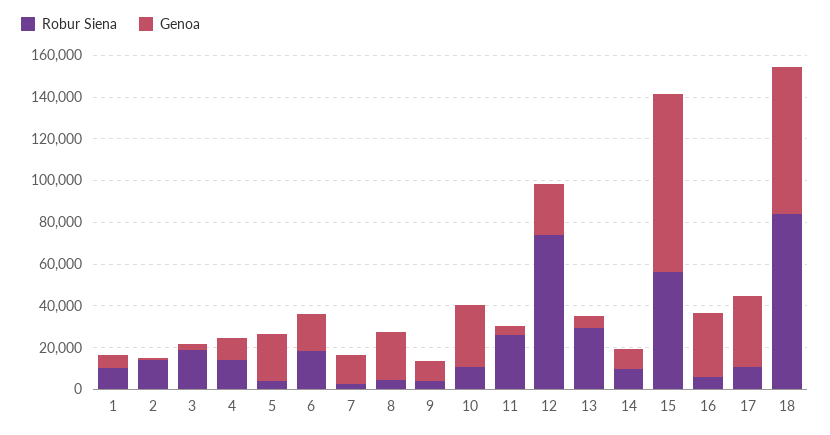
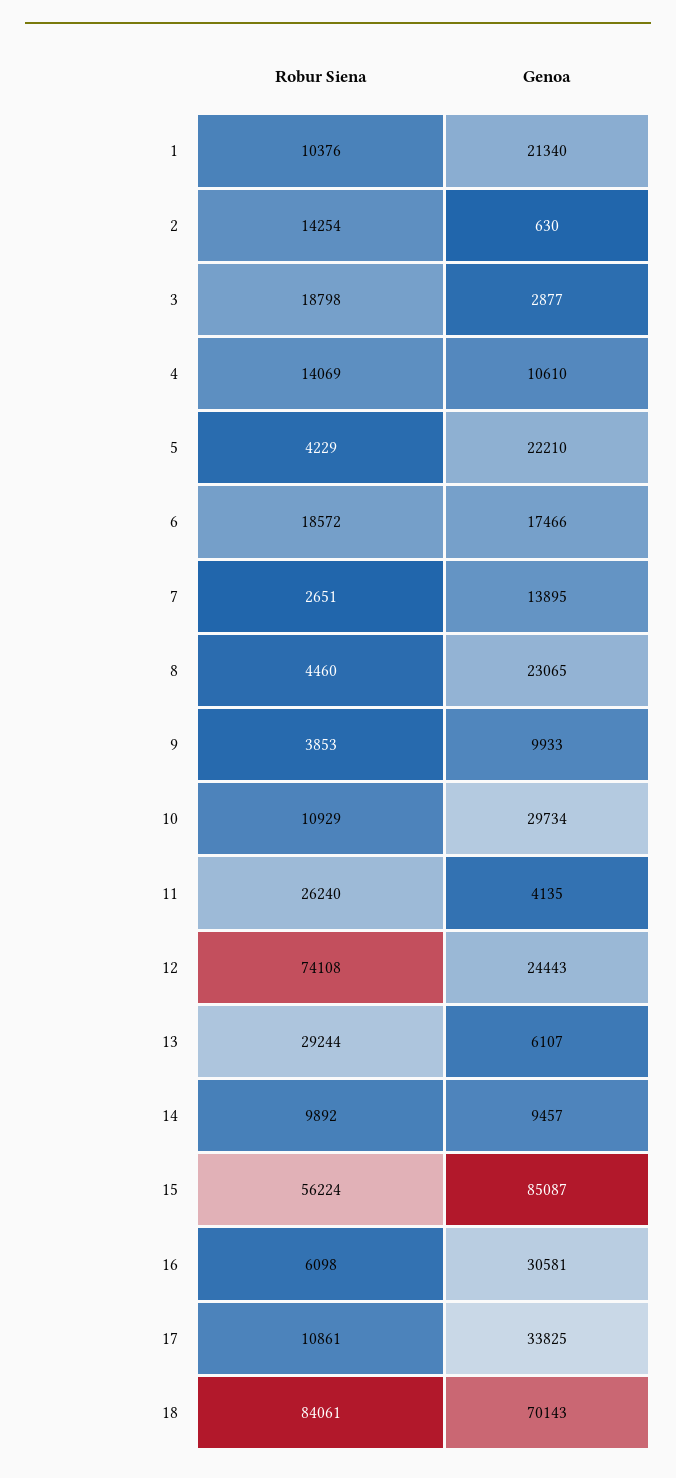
  {
    "Robur Siena": {
      "1": 10376,
      "2": 14254,
      "3": 18798,
      "4": 14069,
      "5": 4229,
      "6": 18572,
      "7": 2651,
      "8": 4460,
      "9": 3853,
      "10": 10929,
      "11": 26240,
      "12": 74108,
      "13": 29244,
      "14": 9892,
      "15": 56224,
      "16": 6098,
      "17": 10861,
      "18": 84061
    },
    "Genoa": {
-     "1": 5000,
+     "1": 21340,
      "2": 630,
      "3": 2877,
      "4": 10610,
      "5": 22210,
      "6": 17466,
      "7": 13895,
      "8": 23065,
      "9": 9933,
      "10": 29734,
      "11": 4135,
      "12": 24443,
      "13": 6107,
      "14": 9457,
      "15": 85087,
      "16": 30581,
      "17": 33825,
      "18": 70143
    }
  }

